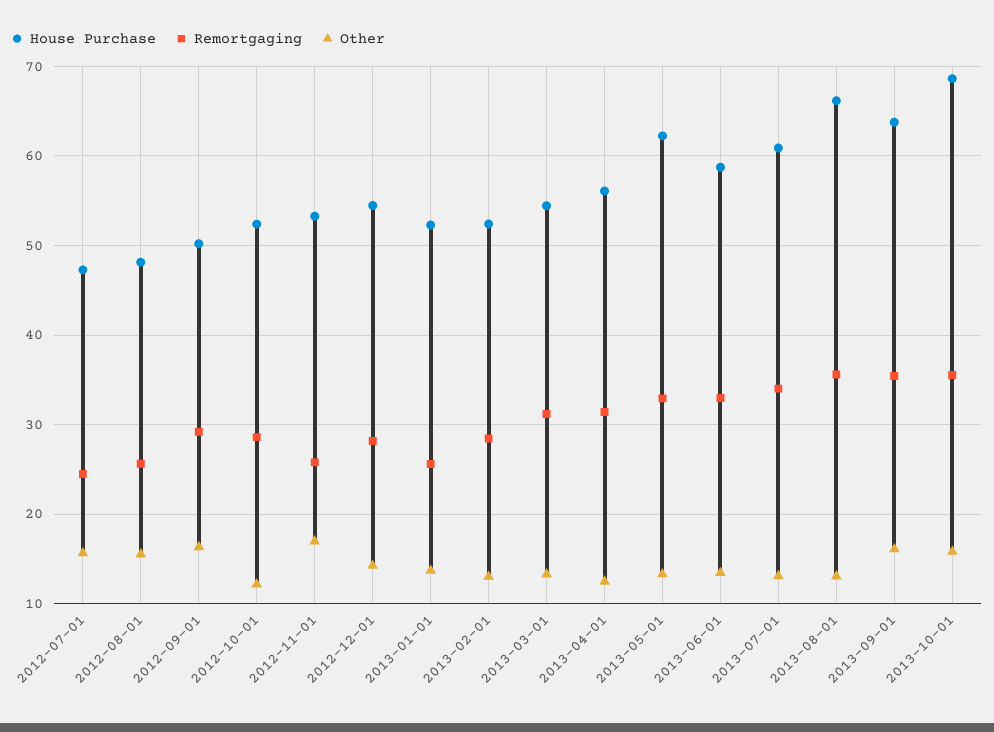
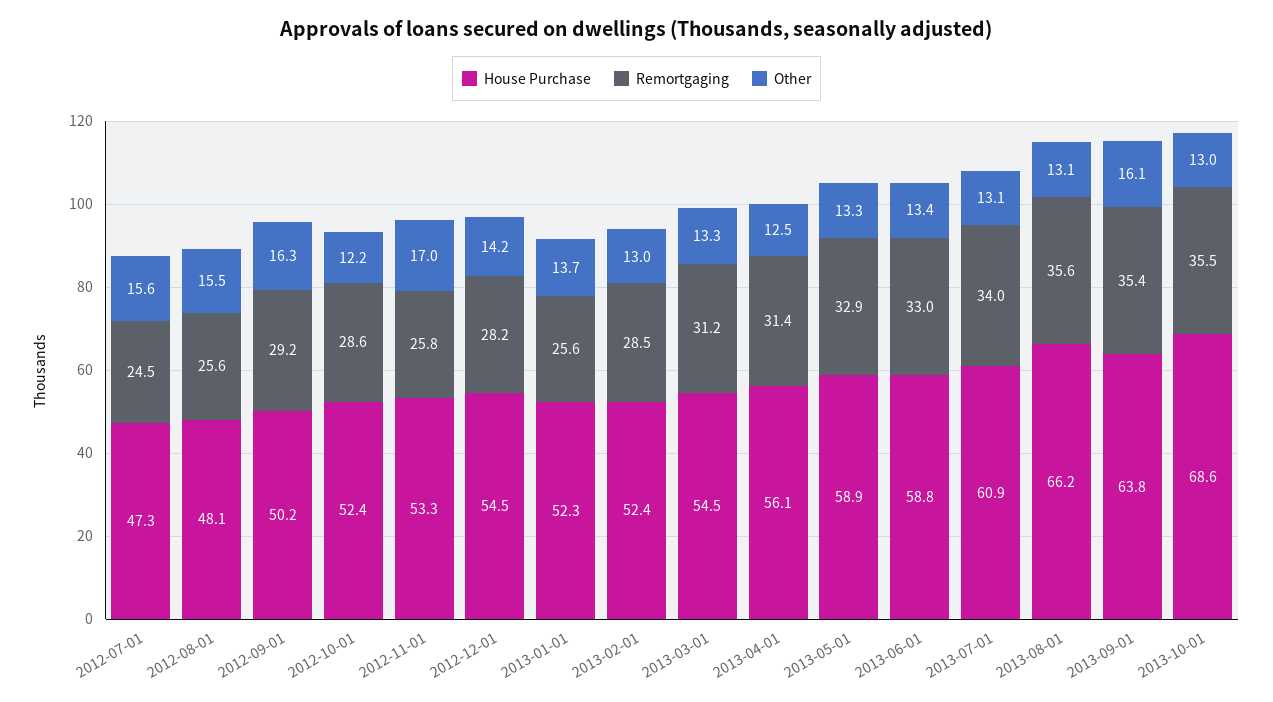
  {
    "House Purchase": {
      "2012-07-01": 47.3,
      "2012-08-01": 48.1,
      "2012-09-01": 50.2,
      "2012-10-01": 52.4,
      "2012-11-01": 53.3,
      "2012-12-01": 54.5,
      "2013-01-01": 52.3,
      "2013-02-01": 52.4,
      "2013-03-01": 54.5,
      "2013-04-01": 56.1,
-     "2013-05-01": 62,
+     "2013-05-01": 58.9,
      "2013-06-01": 58.8,
      "2013-07-01": 60.9,
      "2013-08-01": 66.2,
      "2013-09-01": 63.8,
      "2013-10-01": 68.6
    },
    "Remortgaging": {
      "2012-07-01": 24.5,
      "2012-08-01": 25.6,
      "2012-09-01": 29.2,
      "2012-10-01": 28.6,
      "2012-11-01": 25.8,
      "2012-12-01": 28.2,
      "2013-01-01": 25.6,
      "2013-02-01": 28.5,
      "2013-03-01": 31.2,
      "2013-04-01": 31.4,
      "2013-05-01": 32.9,
      "2013-06-01": 33,
      "2013-07-01": 34,
      "2013-08-01": 35.6,
      "2013-09-01": 35.4,
      "2013-10-01": 35.5
    },
    "Other": {
      "2012-07-01": 15.6,
      "2012-08-01": 15.5,
      "2012-09-01": 16.3,
      "2012-10-01": 12.2,
      "2012-11-01": 17,
      "2012-12-01": 14.2,
      "2013-01-01": 13.7,
      "2013-02-01": 13,
      "2013-03-01": 13.3,
      "2013-04-01": 12.5,
      "2013-05-01": 13.3,
      "2013-06-01": 13.4,
      "2013-07-01": 13.1,
      "2013-08-01": 13.1,
      "2013-09-01": 16.1,
-     "2013-10-01": 16
+     "2013-10-01": 13
    }
  }

